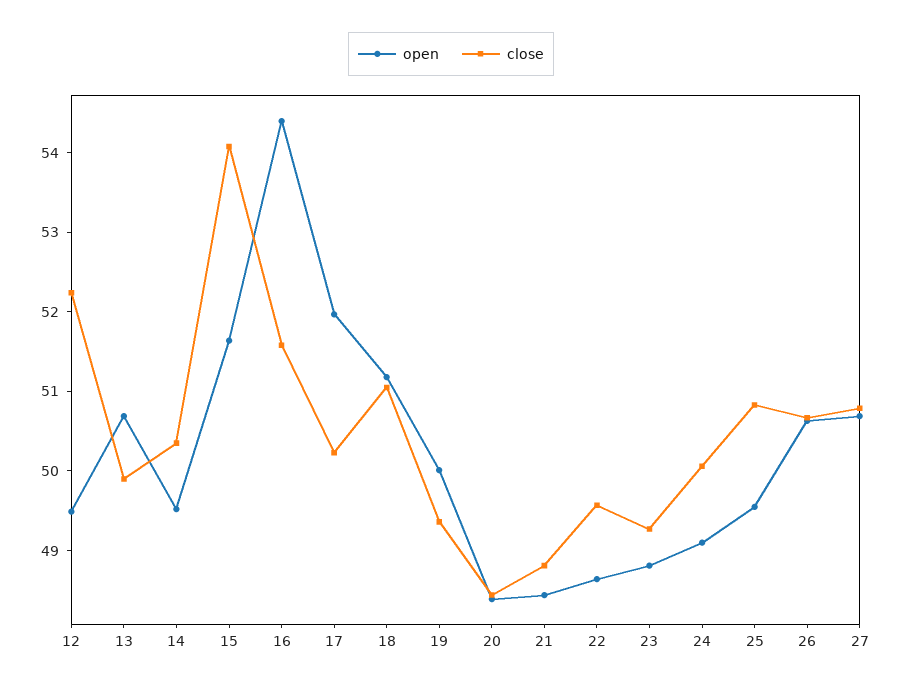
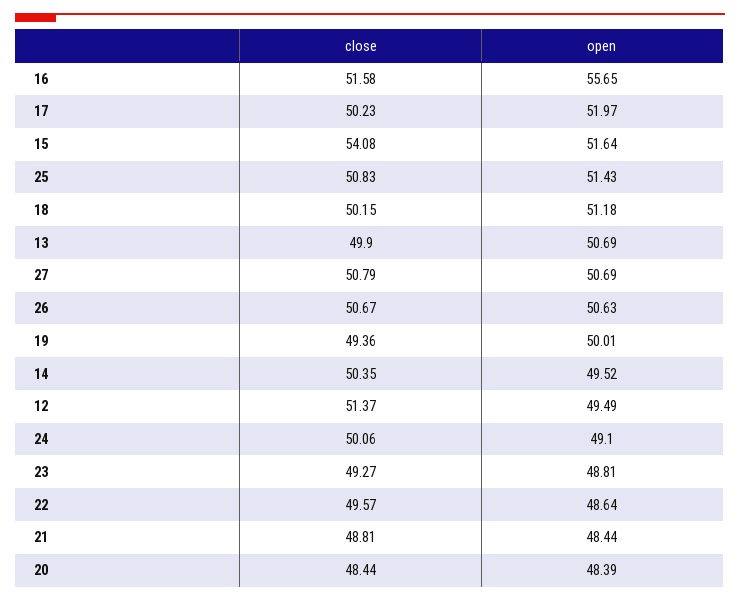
  {
    "open": {
      "12": 49.49,
      "13": 50.69,
      "14": 49.52,
      "15": 51.64,
-     "16": 54.4,
+     "16": 55.65,
      "17": 51.97,
      "18": 51.18,
      "19": 50.01,
      "20": 48.39,
      "21": 48.44,
      "22": 48.64,
      "23": 48.81,
      "24": 49.1,
-     "25": 49.6,
+     "25": 51.43,
      "26": 50.63,
      "27": 50.69
    },
    "close": {
-     "12": 52.2,
+     "12": 51.37,
      "13": 49.9,
      "14": 50.35,
      "15": 54.08,
      "16": 51.58,
      "17": 50.23,
-     "18": 51,
+     "18": 50.15,
      "19": 49.36,
      "20": 48.44,
      "21": 48.81,
      "22": 49.57,
      "23": 49.27,
      "24": 50.06,
      "25": 50.83,
      "26": 50.67,
      "27": 50.79
    }
  }

